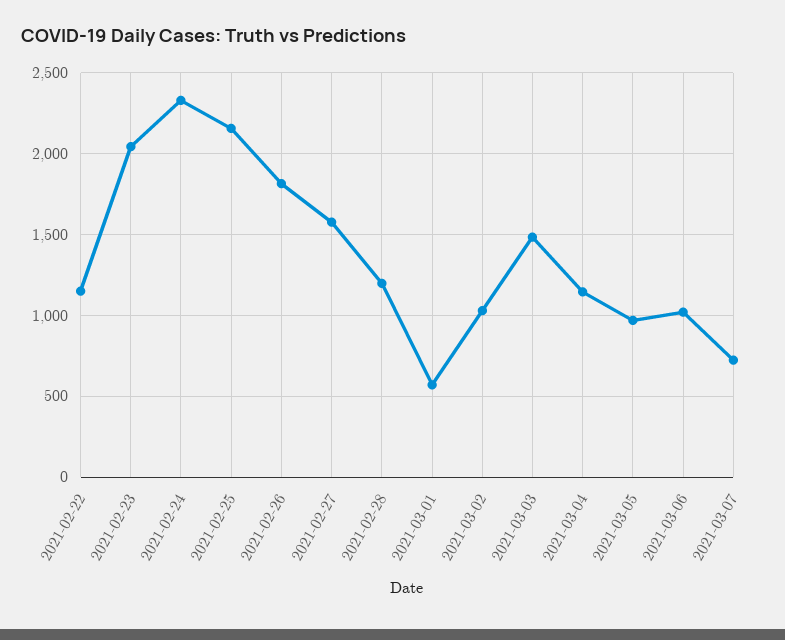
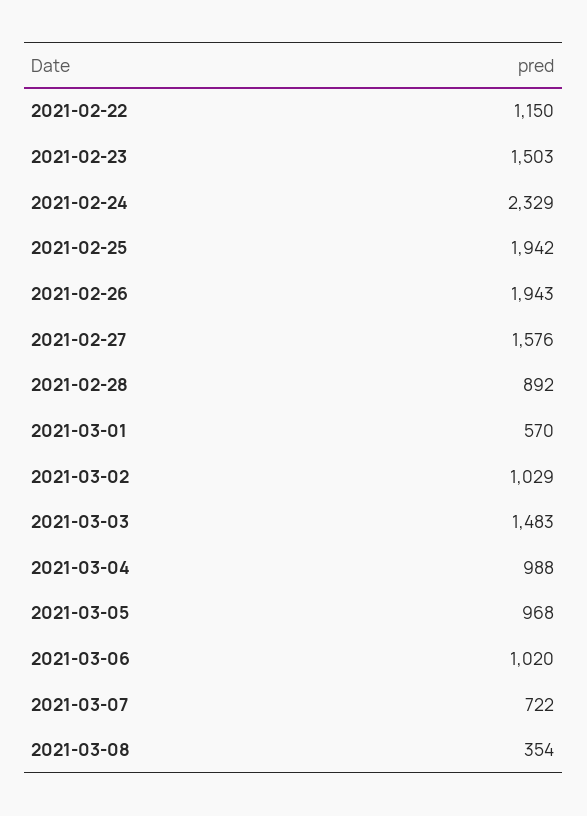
  {
    "2021-02-22": 1150,
-   "2021-02-23": 2050,
+   "2021-02-23": 1503,
    "2021-02-24": 2329,
-   "2021-02-25": 2150,
+   "2021-02-25": 1942,
-   "2021-02-26": 1800,
+   "2021-02-26": 1943,
    "2021-02-27": 1576,
-   "2021-02-28": 1200,
+   "2021-02-28": 892,
    "2021-03-01": 570,
    "2021-03-02": 1029,
    "2021-03-03": 1483,
-   "2021-03-04": 1150,
+   "2021-03-04": 988,
    "2021-03-05": 968,
    "2021-03-06": 1020,
-   "2021-03-07": 722
+   "2021-03-07": 722,
+   "2021-03-08": 354
  }

